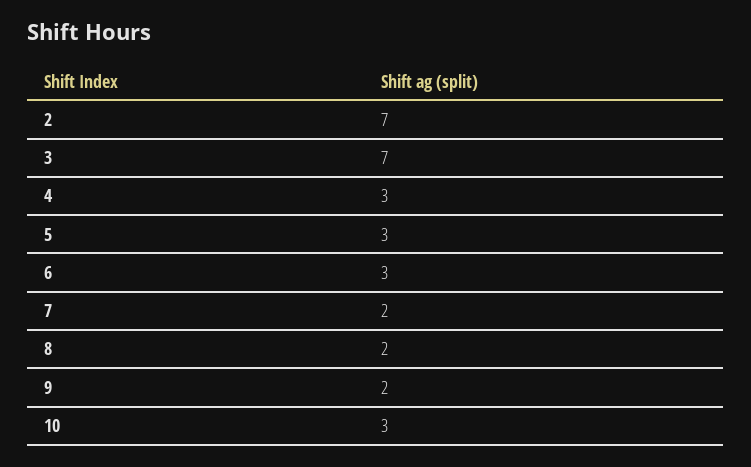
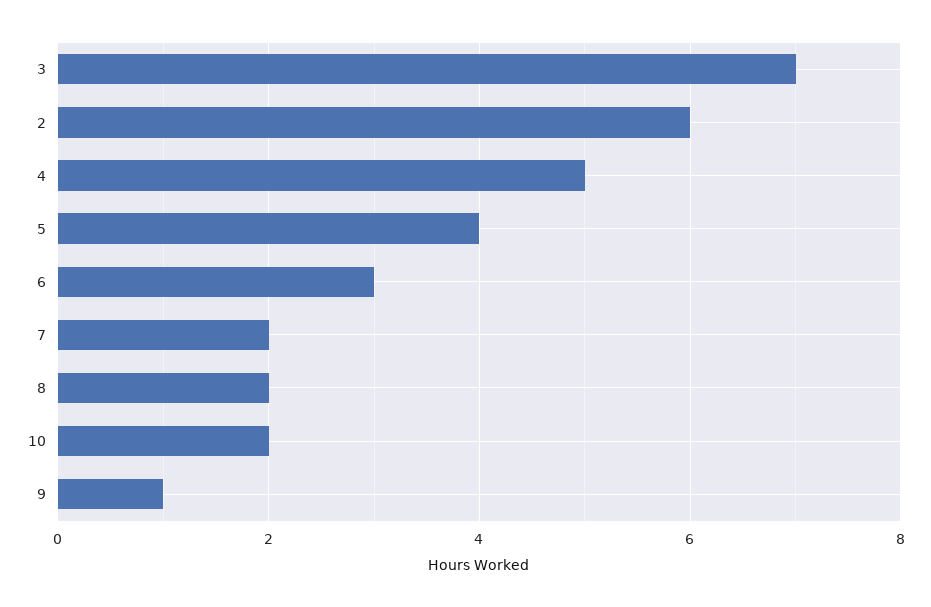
  {
-   "2": 7,
+   "2": 6,
    "3": 7,
-   "4": 3,
+   "4": 5,
-   "5": 3,
+   "5": 4,
    "6": 3,
    "7": 2,
    "8": 2,
-   "9": 2,
+   "9": 1,
-   "10": 3
+   "10": 2
  }

